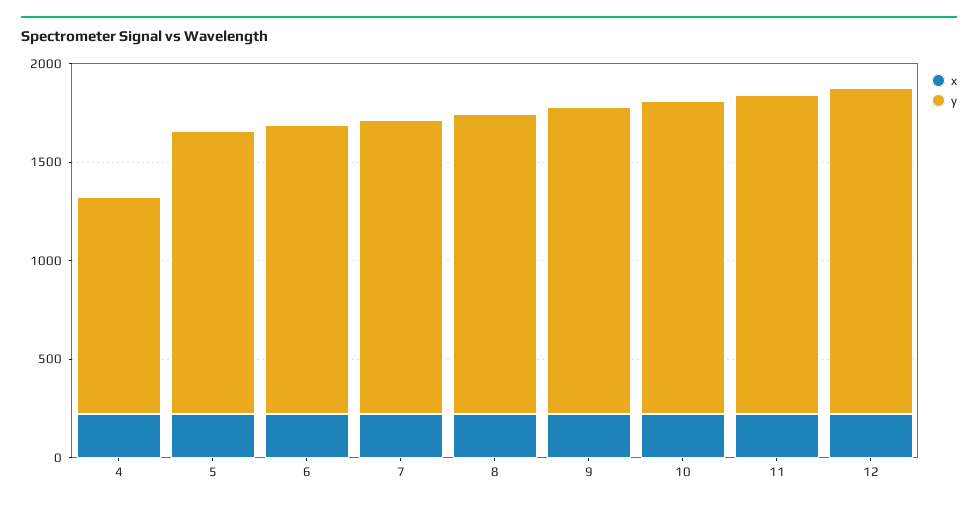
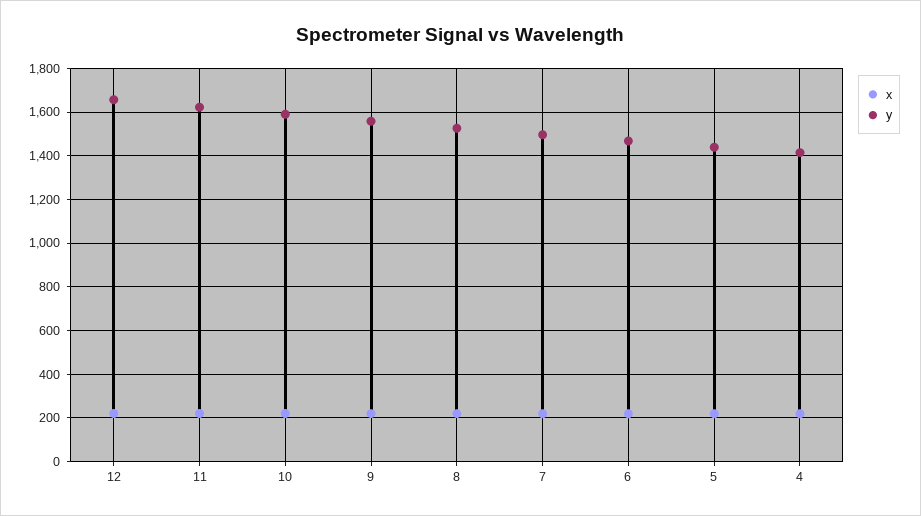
  {
    "x": {
      "4": 200,
      "5": 200,
      "6": 200,
      "7": 200,
      "8": 200,
      "9": 200,
      "10": 200,
      "11": 200,
      "12": 200
    },
    "y": {
-     "4": 1100,
+     "4": 1400,
      "5": 1450,
      "6": 1450,
      "7": 1500,
      "8": 1550,
      "9": 1550,
      "10": 1600,
      "11": 1600,
      "12": 1650
    }
  }

